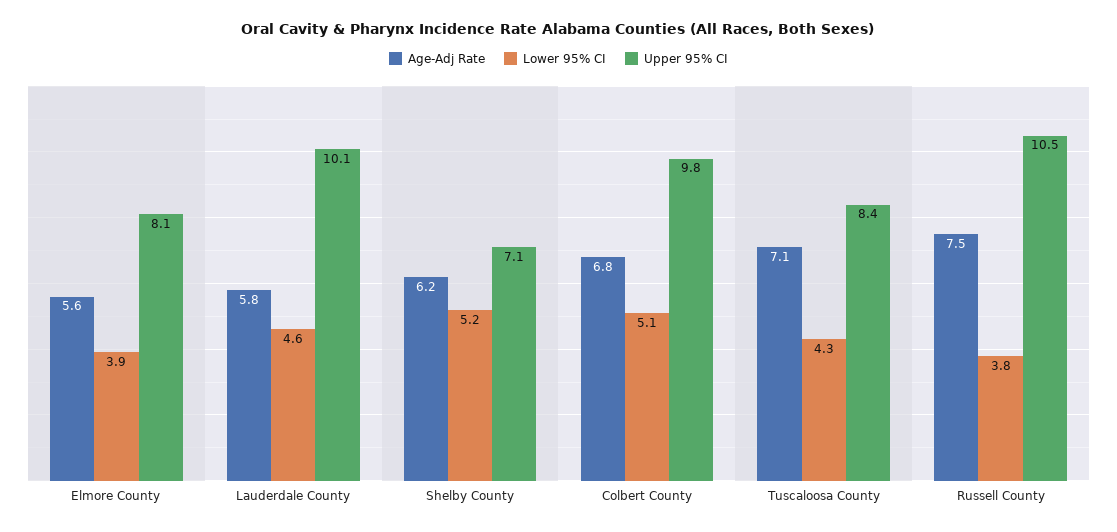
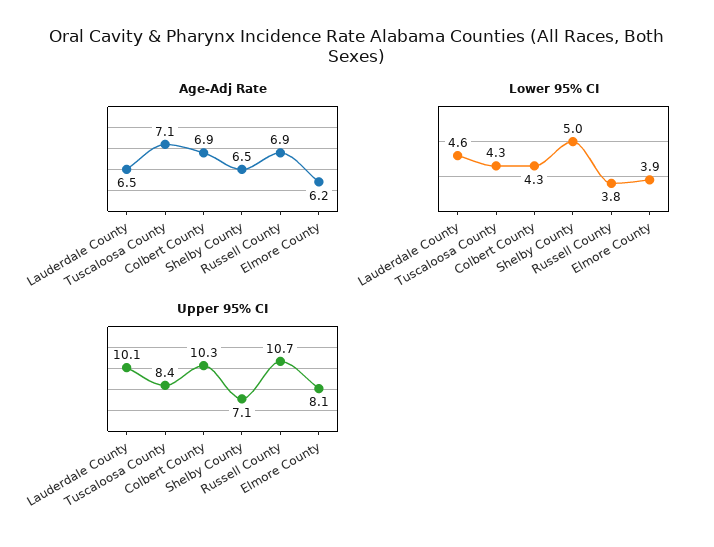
  {
    "Age-Adj Rate": {
-     "Elmore County": 5.6,
+     "Elmore County": 6.2,
-     "Lauderdale County": 5.8,
+     "Lauderdale County": 6.5,
-     "Shelby County": 6.2,
+     "Shelby County": 6.5,
-     "Colbert County": 6.8,
+     "Colbert County": 6.9,
      "Tuscaloosa County": 7.1,
-     "Russell County": 7.5
+     "Russell County": 6.9
    },
    "Lower 95% CI": {
      "Elmore County": 3.9,
      "Lauderdale County": 4.6,
-     "Shelby County": 5.2,
+     "Shelby County": 5,
-     "Colbert County": 5.1,
+     "Colbert County": 4.3,
      "Tuscaloosa County": 4.3,
      "Russell County": 3.8
    },
    "Upper 95% CI": {
      "Elmore County": 8.1,
      "Lauderdale County": 10.1,
      "Shelby County": 7.1,
-     "Colbert County": 9.8,
+     "Colbert County": 10.3,
      "Tuscaloosa County": 8.4,
-     "Russell County": 10.5
+     "Russell County": 10.7
    }
  }

